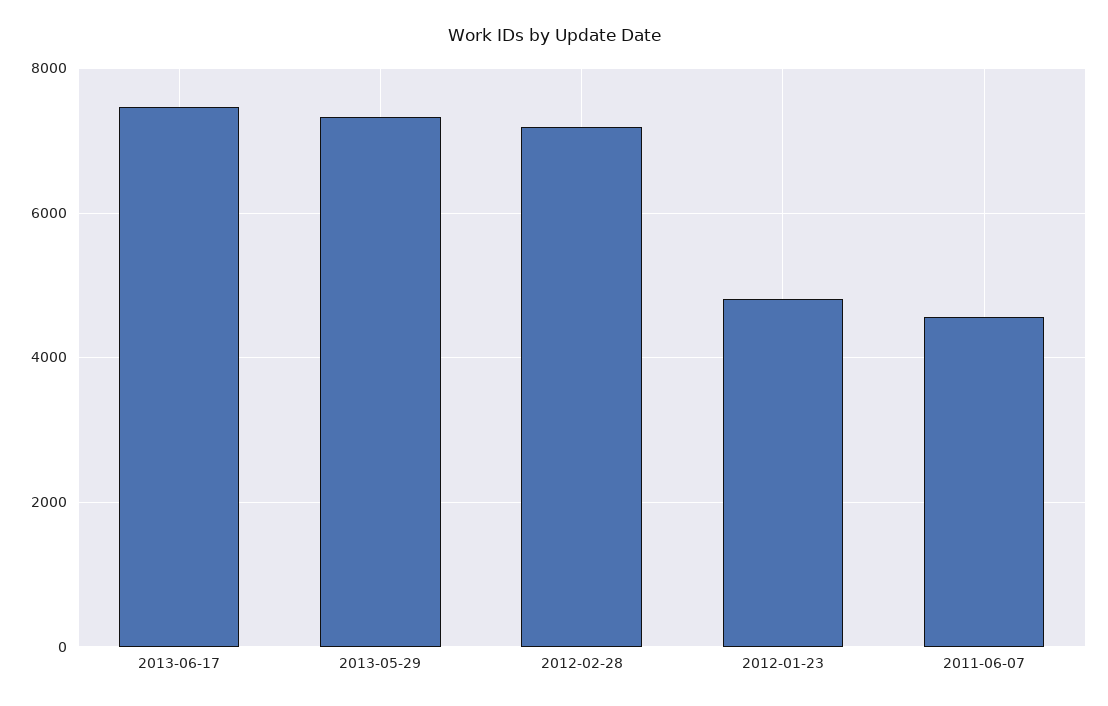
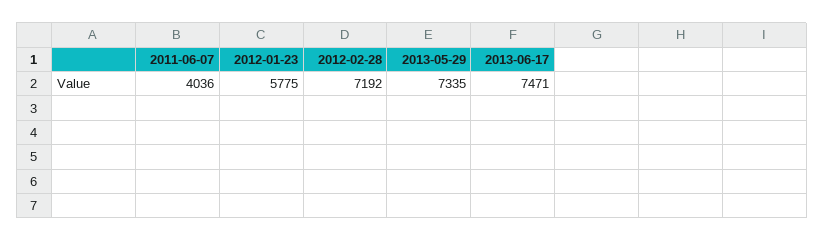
  {
    "2013-06-17": 7471,
    "2013-05-29": 7335,
    "2012-02-28": 7192,
-   "2012-01-23": 4800,
+   "2012-01-23": 5775,
-   "2011-06-07": 4600
+   "2011-06-07": 4036
  }

